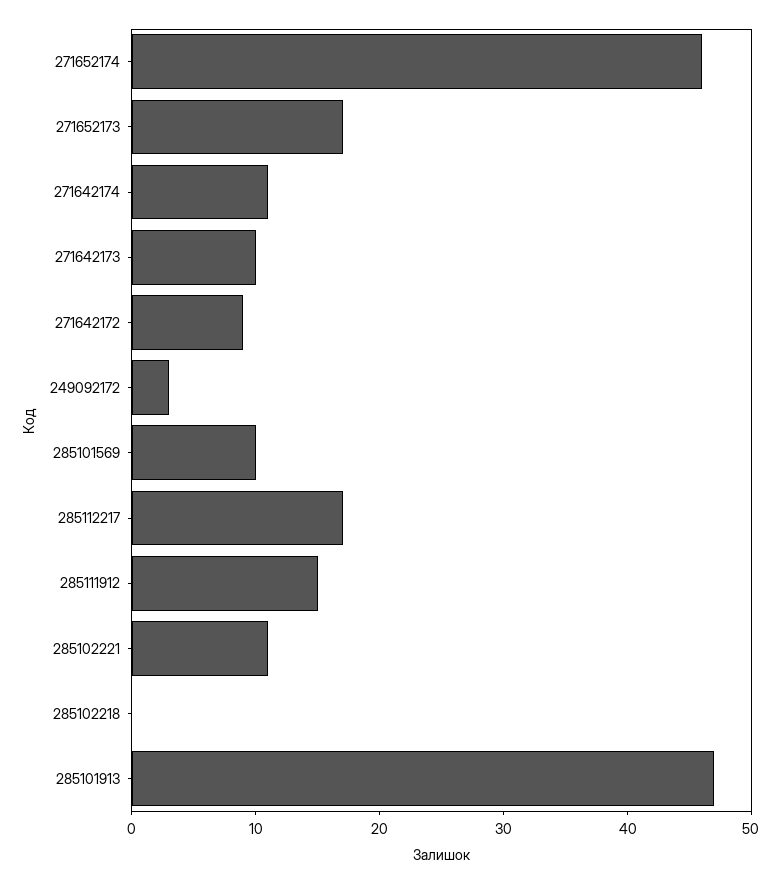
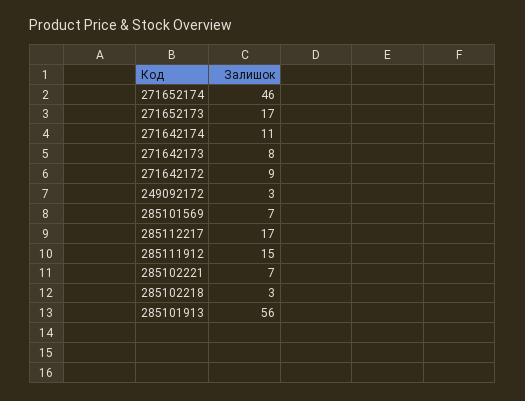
  {
    "271652174": 46,
    "271652173": 17,
    "271642174": 11,
-   "271642173": 10,
+   "271642173": 8,
    "271642172": 9,
    "249092172": 3,
-   "285101569": 10,
+   "285101569": 7,
    "285112217": 17,
    "285111912": 15,
-   "285102221": 11,
+   "285102221": 7,
-   "285102218": 0,
+   "285102218": 3,
-   "285101913": 47
+   "285101913": 56
  }

